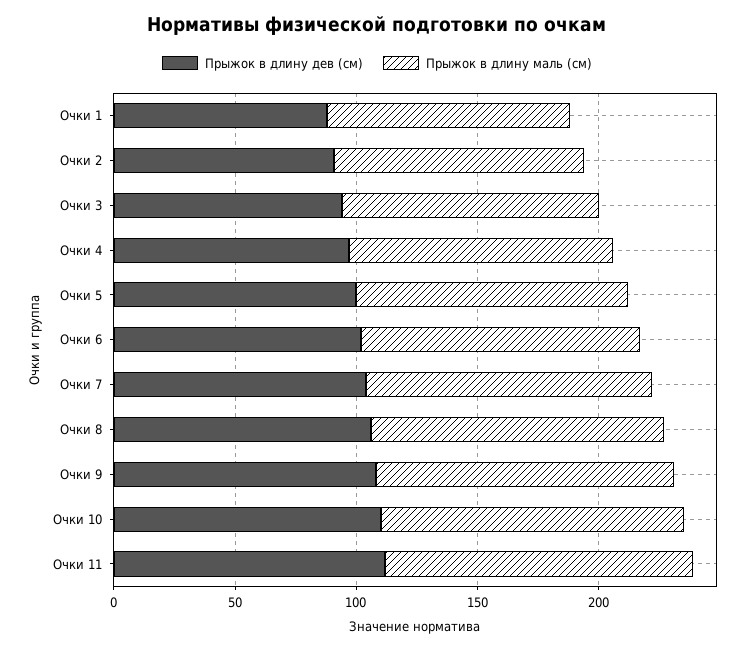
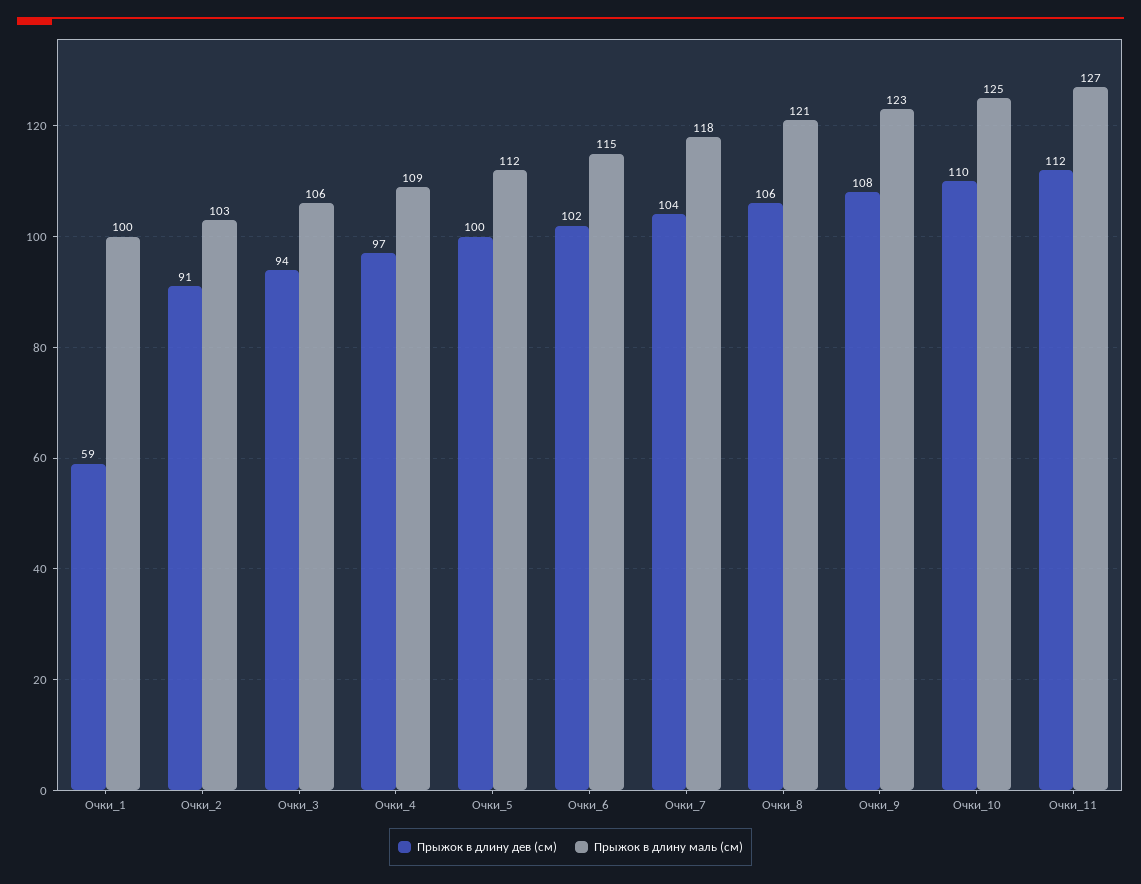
  {
    "Прыжок в длину дев (см)": {
-     "Очки 1": 90,
+     "Очки 1": 59,
      "Очки 2": 91,
      "Очки 3": 94,
      "Очки 4": 97,
      "Очки 5": 100,
      "Очки 6": 102,
      "Очки 7": 104,
      "Очки 8": 106,
      "Очки 9": 108,
      "Очки 10": 110,
      "Очки 11": 112
    },
    "Прыжок в длину маль (см)": {
      "Очки 1": 100,
      "Очки 2": 103,
      "Очки 3": 106,
      "Очки 4": 109,
      "Очки 5": 112,
      "Очки 6": 115,
      "Очки 7": 118,
      "Очки 8": 121,
      "Очки 9": 123,
      "Очки 10": 125,
      "Очки 11": 127
    }
  }

